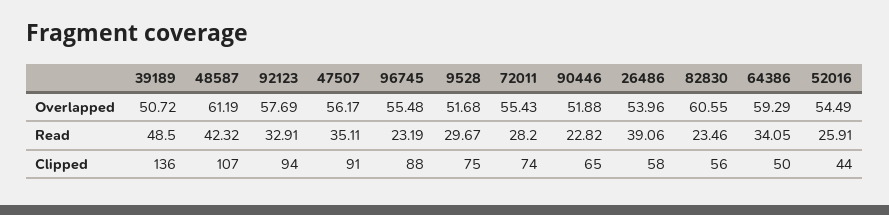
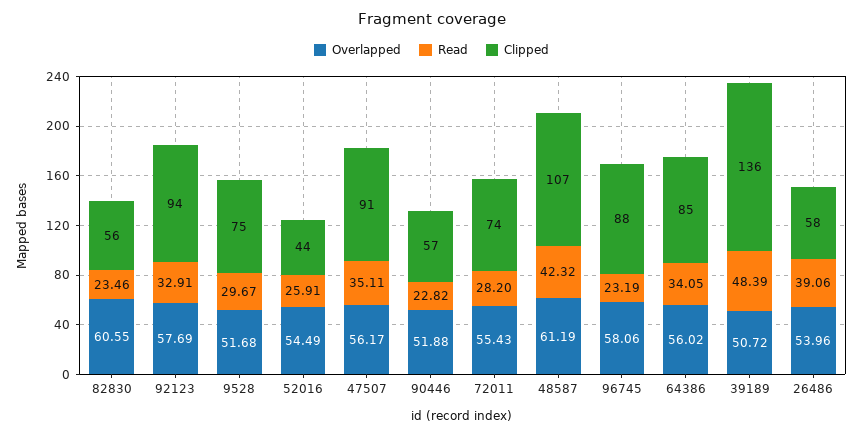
  {
    "Overlapped": {
      "39189": 50.72,
      "48587": 61.19,
      "92123": 57.69,
      "47507": 56.17,
-     "96745": 55.48,
+     "96745": 58.06,
      "9528": 51.68,
      "72011": 55.43,
      "90446": 51.88,
      "26486": 53.96,
      "82830": 60.55,
-     "64386": 59.29,
+     "64386": 56.02,
      "52016": 54.49
    },
    "Read": {
-     "39189": 48.5,
+     "39189": 48.39,
      "48587": 42.32,
      "92123": 32.91,
      "47507": 35.11,
      "96745": 23.19,
      "9528": 29.67,
      "72011": 28.2,
      "90446": 22.82,
      "26486": 39.06,
      "82830": 23.46,
      "64386": 34.05,
      "52016": 25.91
    },
    "Clipped": {
      "39189": 136,
      "48587": 107,
      "92123": 94,
      "47507": 91,
      "96745": 88,
      "9528": 75,
      "72011": 74,
-     "90446": 65,
+     "90446": 57,
      "26486": 58,
      "82830": 56,
-     "64386": 50,
+     "64386": 85,
      "52016": 44
    }
  }

